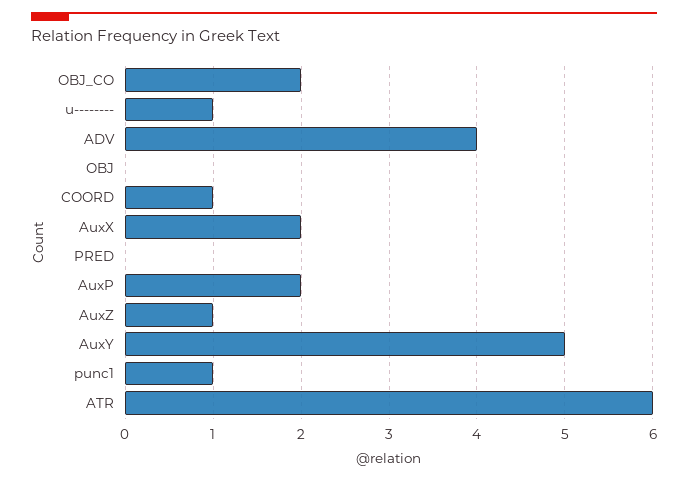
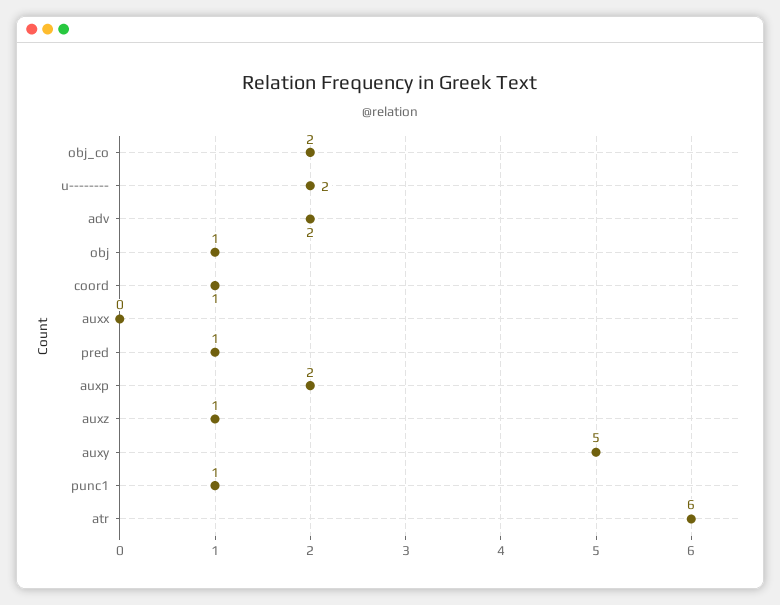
  {
    "OBJ_CO": 2,
-   "u--------": 1,
+   "u--------": 2,
-   "ADV": 4,
+   "ADV": 2,
-   "OBJ": 0,
+   "OBJ": 1,
    "COORD": 1,
-   "AuxX": 2,
+   "AuxX": 0,
-   "PRED": 0,
+   "PRED": 1,
    "AuxP": 2,
    "AuxZ": 1,
    "AuxY": 5,
    "punc1": 1,
    "ATR": 6
  }

